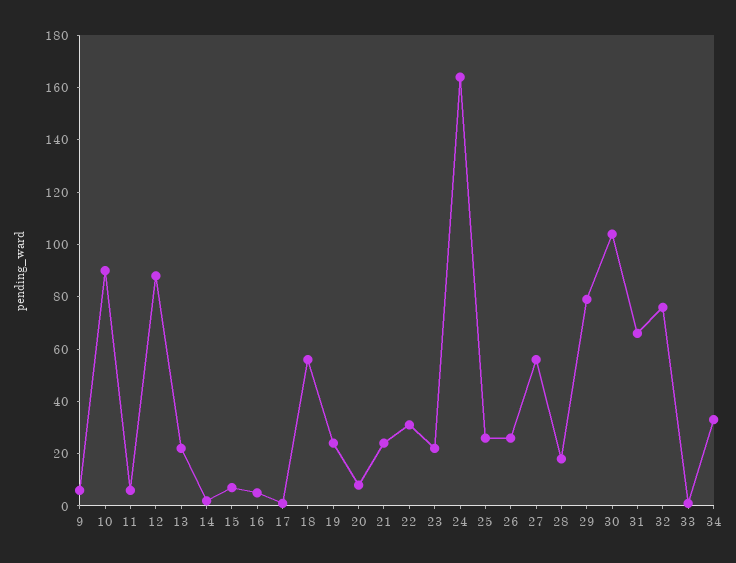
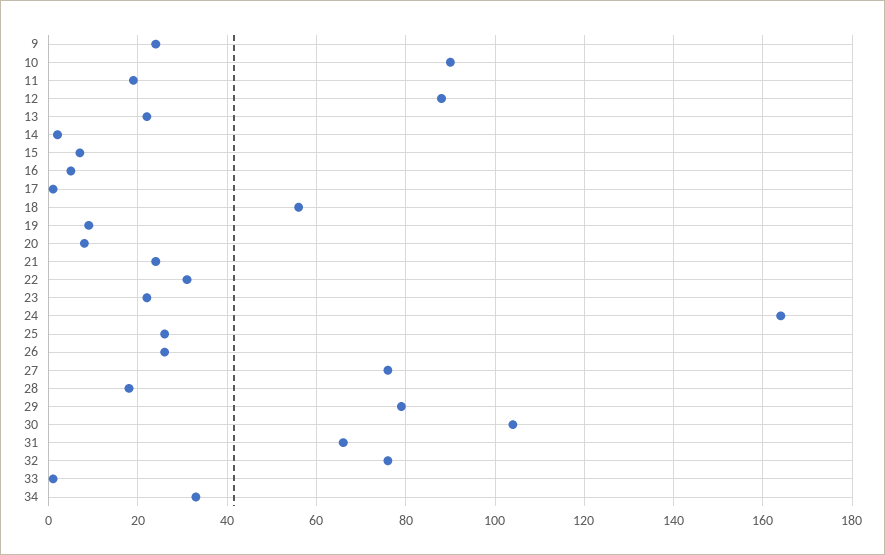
  {
-   "9": 5,
+   "9": 25,
    "10": 90,
-   "11": 5,
+   "11": 20,
    "12": 90,
    "13": 20,
    "14": 0,
    "15": 5,
    "16": 5,
    "17": 0,
    "18": 55,
-   "19": 25,
+   "19": 10,
    "20": 10,
    "21": 25,
    "22": 30,
    "23": 20,
    "24": 165,
    "25": 25,
    "26": 25,
-   "27": 55,
+   "27": 75,
    "28": 20,
    "29": 80,
    "30": 105,
    "31": 65,
    "32": 75,
    "33": 0,
    "34": 35
  }

